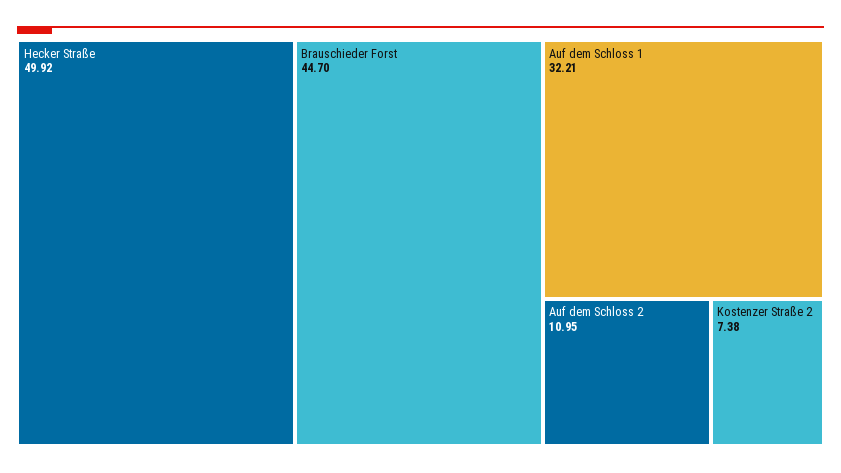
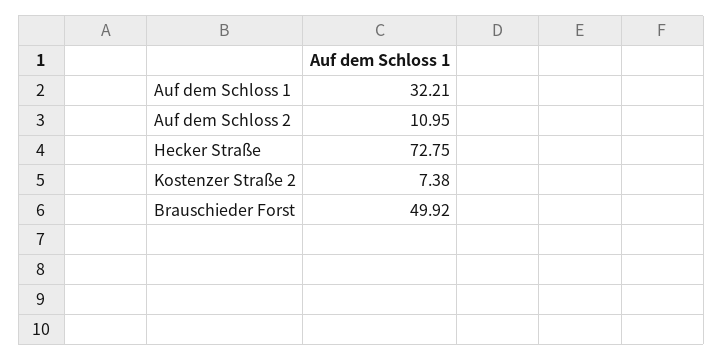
  {
-   "Hecker Straße": 49.92,
+   "Hecker Straße": 72.75,
-   "Brauschieder Forst": 44.7,
+   "Brauschieder Forst": 49.92,
    "Auf dem Schloss 1": 32.21,
    "Auf dem Schloss 2": 10.95,
    "Kostenzer Straße 2": 7.38
  }

